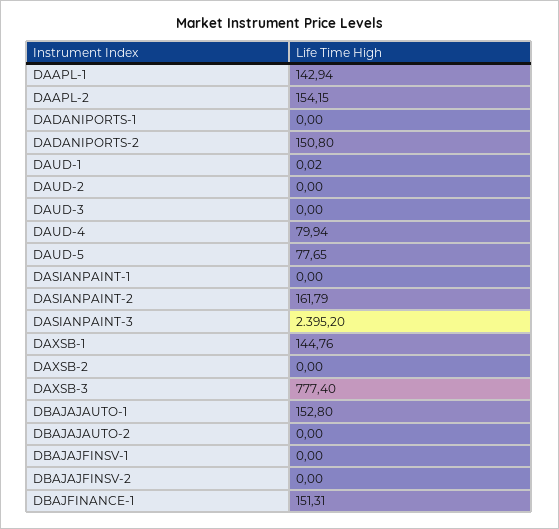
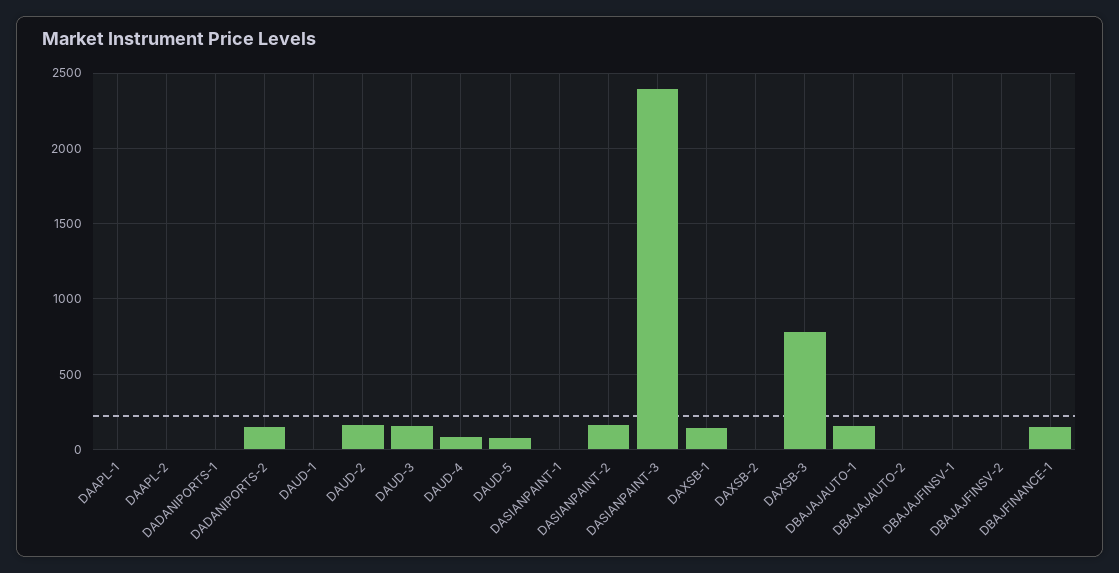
  {
-   "DAAPL-1": 142.94,
+   "DAAPL-1": 0,
-   "DAAPL-2": 154.15,
+   "DAAPL-2": 0,
    "DADANIPORTS-1": 0,
    "DADANIPORTS-2": 150.8,
    "DAUD-1": 0.02,
-   "DAUD-2": 0,
+   "DAUD-2": 150,
-   "DAUD-3": 0,
+   "DAUD-3": 150,
    "DAUD-4": 79.94,
    "DAUD-5": 77.65,
    "DASIANPAINT-1": 0,
    "DASIANPAINT-2": 161.79,
    "DASIANPAINT-3": 2395.2,
    "DAXSB-1": 144.76,
    "DAXSB-2": 0,
    "DAXSB-3": 777.4,
    "DBAJAJAUTO-1": 152.8,
    "DBAJAJAUTO-2": 0,
    "DBAJAJFINSV-1": 0,
    "DBAJAJFINSV-2": 0,
    "DBAJFINANCE-1": 151.31
  }

